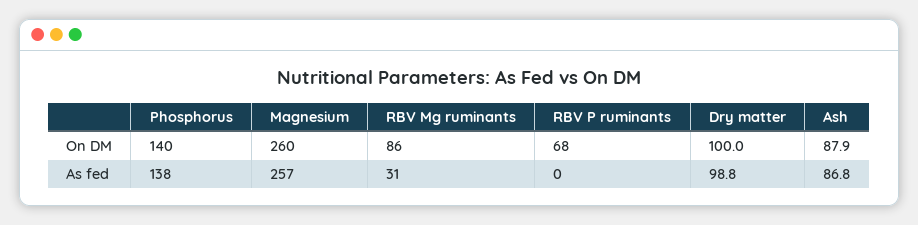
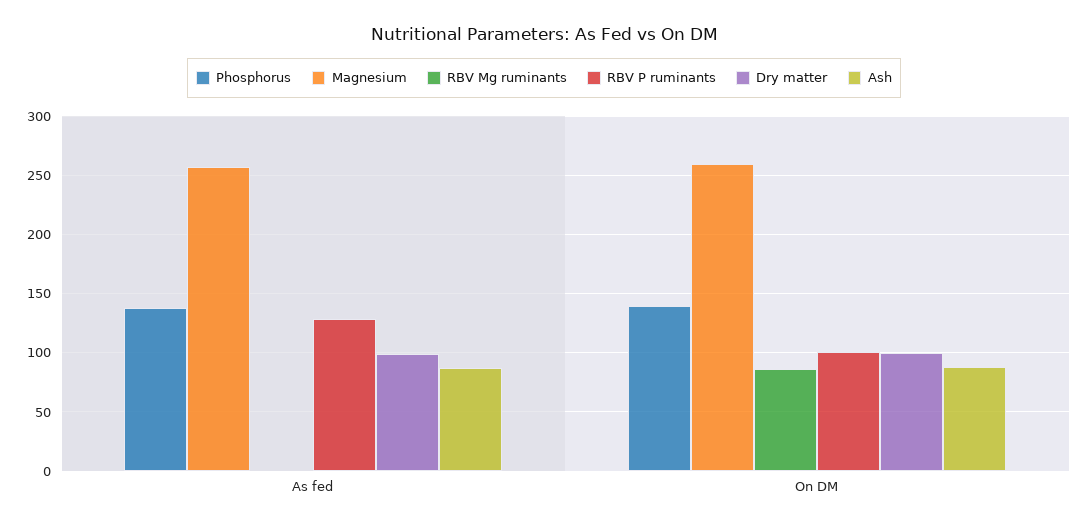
  {
    "Phosphorus": {
      "On DM": 140,
      "As fed": 138
    },
    "Magnesium": {
      "On DM": 260,
      "As fed": 257
    },
    "RBV Mg ruminants": {
      "On DM": 86,
-     "As fed": 31
+     "As fed": 0
    },
    "RBV P ruminants": {
-     "On DM": 68,
+     "On DM": 100,
-     "As fed": 0
+     "As fed": 130
    },
    "Dry matter": {
      "On DM": 100,
      "As fed": 98.8
    },
    "Ash": {
      "On DM": 87.9,
      "As fed": 86.8
    }
  }

